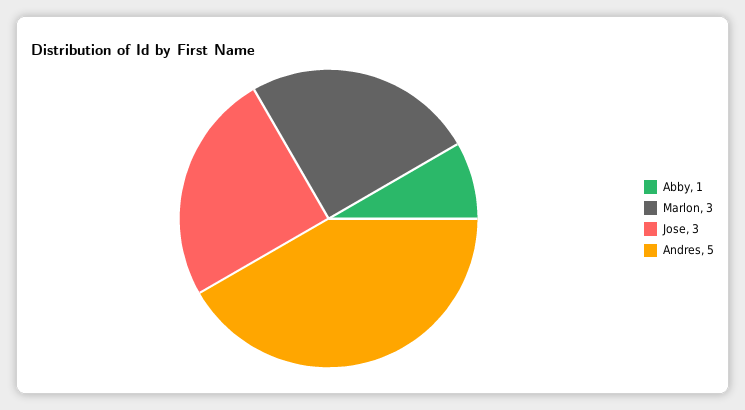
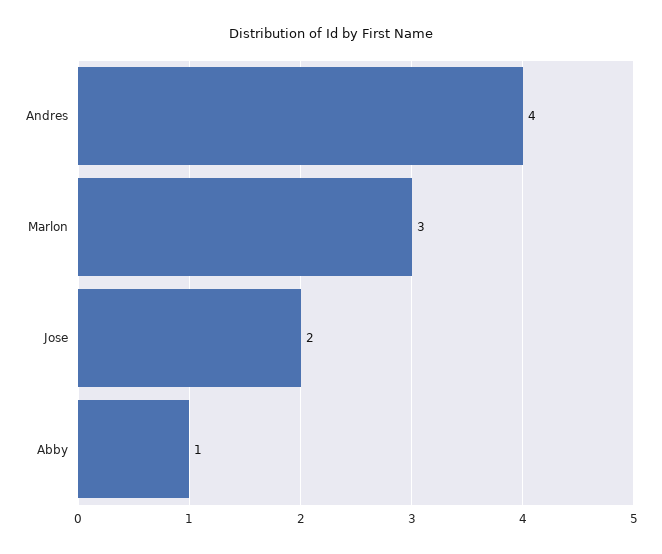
  {
    "Abby": 1,
    "Marlon": 3,
-   "Jose": 3,
+   "Jose": 2,
-   "Andres": 5
+   "Andres": 4
  }

